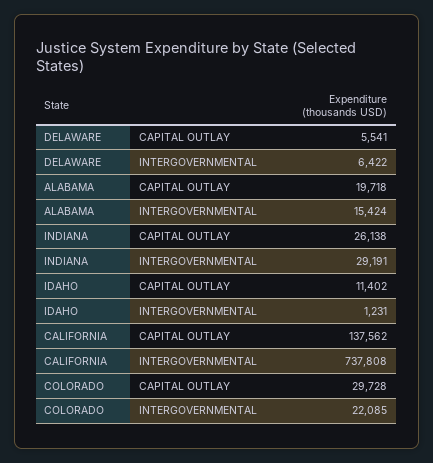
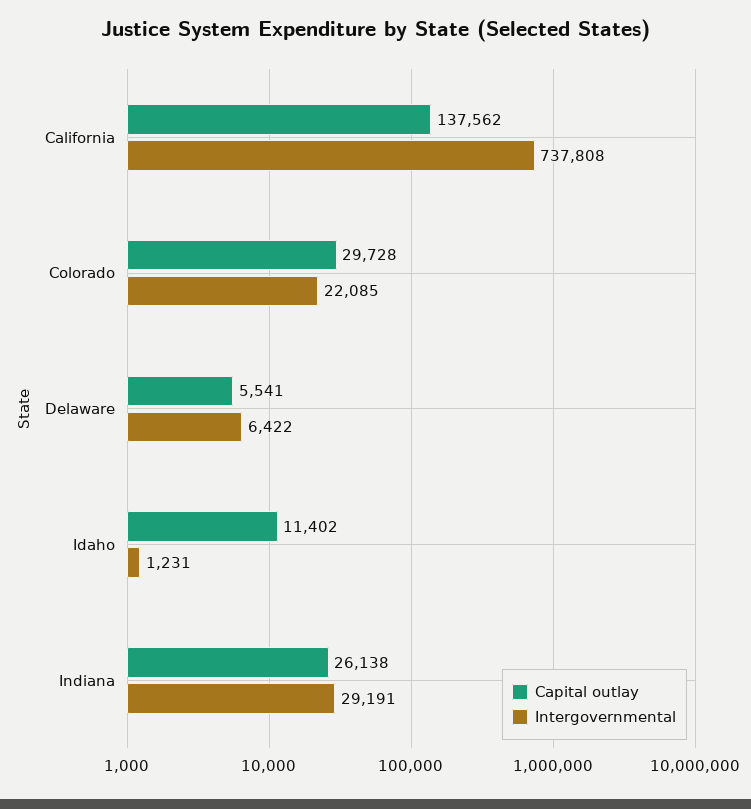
  {
    "CAPITAL OUTLAY": {
      "DELAWARE": 5541,
-     "ALABAMA": 19718,
      "INDIANA": 26138,
      "IDAHO": 11402,
      "CALIFORNIA": 137562,
      "COLORADO": 29728
    },
    "INTERGOVERNMENTAL": {
      "DELAWARE": 6422,
-     "ALABAMA": 15424,
      "INDIANA": 29191,
      "IDAHO": 1231,
      "CALIFORNIA": 737808,
      "COLORADO": 22085
    }
  }

